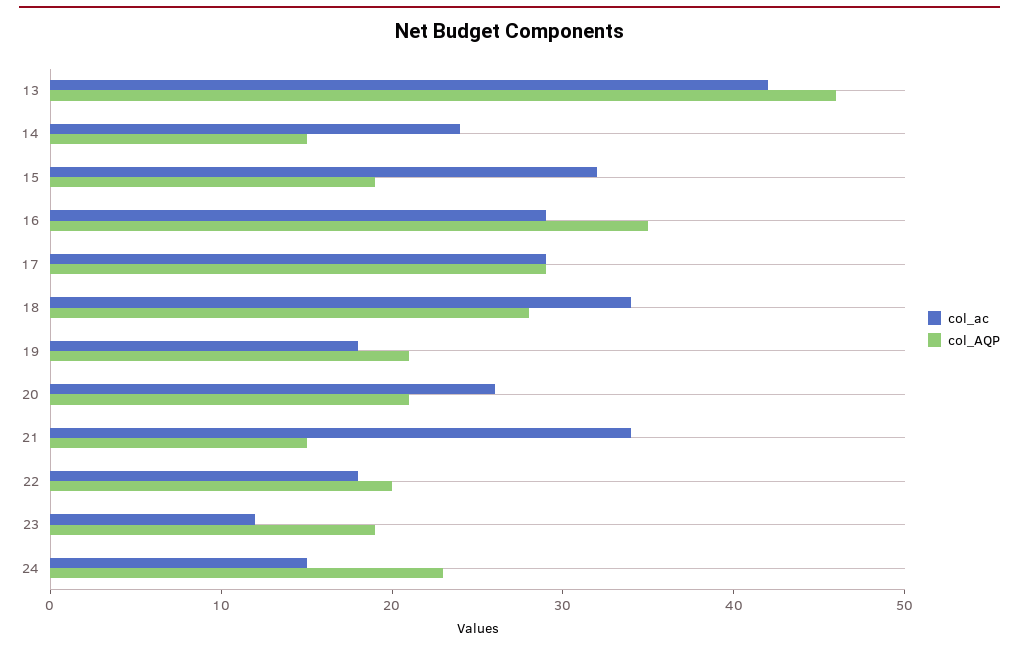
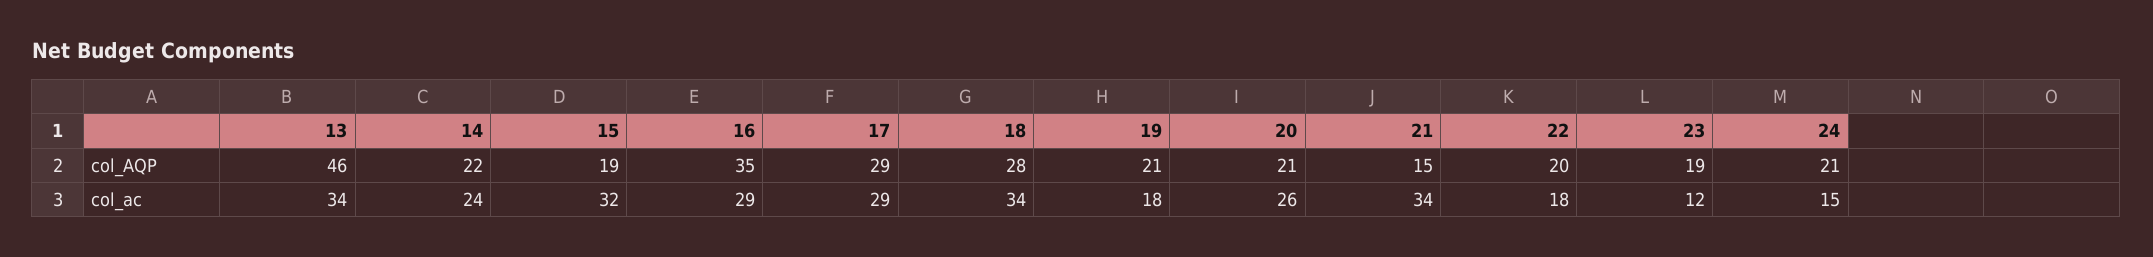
  {
    "col_ac": {
-     "13": 42,
+     "13": 34,
      "14": 24,
      "15": 32,
      "16": 29,
      "17": 29,
      "18": 34,
      "19": 18,
      "20": 26,
      "21": 34,
      "22": 18,
      "23": 12,
      "24": 15
    },
    "col_AQP": {
      "13": 46,
-     "14": 15,
+     "14": 22,
      "15": 19,
      "16": 35,
      "17": 29,
      "18": 28,
      "19": 21,
      "20": 21,
      "21": 15,
      "22": 20,
      "23": 19,
-     "24": 23
+     "24": 21
    }
  }

